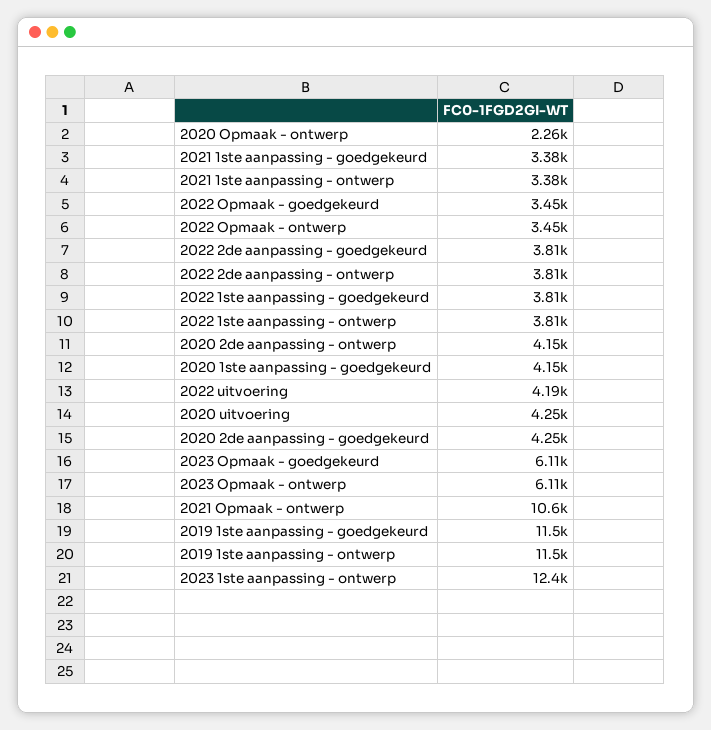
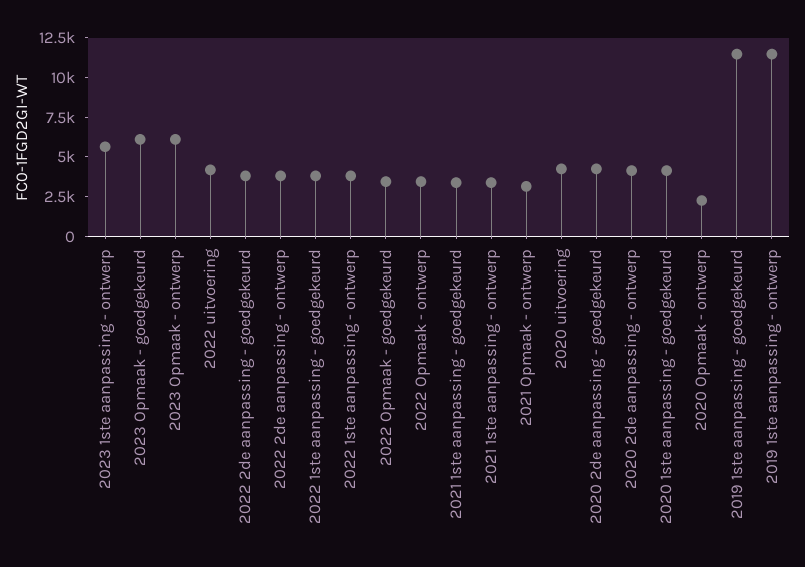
  {
    "2020 Opmaak - ontwerp": 2260,
    "2021 1ste aanpassing - goedgekeurd": 3380,
    "2021 1ste aanpassing - ontwerp": 3380,
    "2022 Opmaak - goedgekeurd": 3450,
    "2022 Opmaak - ontwerp": 3450,
    "2022 2de aanpassing - goedgekeurd": 3810,
    "2022 2de aanpassing - ontwerp": 3810,
    "2022 1ste aanpassing - goedgekeurd": 3810,
    "2022 1ste aanpassing - ontwerp": 3810,
    "2020 2de aanpassing - ontwerp": 4150,
    "2020 1ste aanpassing - goedgekeurd": 4150,
    "2022 uitvoering": 4190,
    "2020 uitvoering": 4250,
    "2020 2de aanpassing - goedgekeurd": 4250,
    "2023 Opmaak - goedgekeurd": 6110,
    "2023 Opmaak - ontwerp": 6110,
-   "2021 Opmaak - ontwerp": 10600,
+   "2021 Opmaak - ontwerp": 2500,
    "2019 1ste aanpassing - goedgekeurd": 11500,
    "2019 1ste aanpassing - ontwerp": 11500,
-   "2023 1ste aanpassing - ontwerp": 12400
+   "2023 1ste aanpassing - ontwerp": 5000
  }

